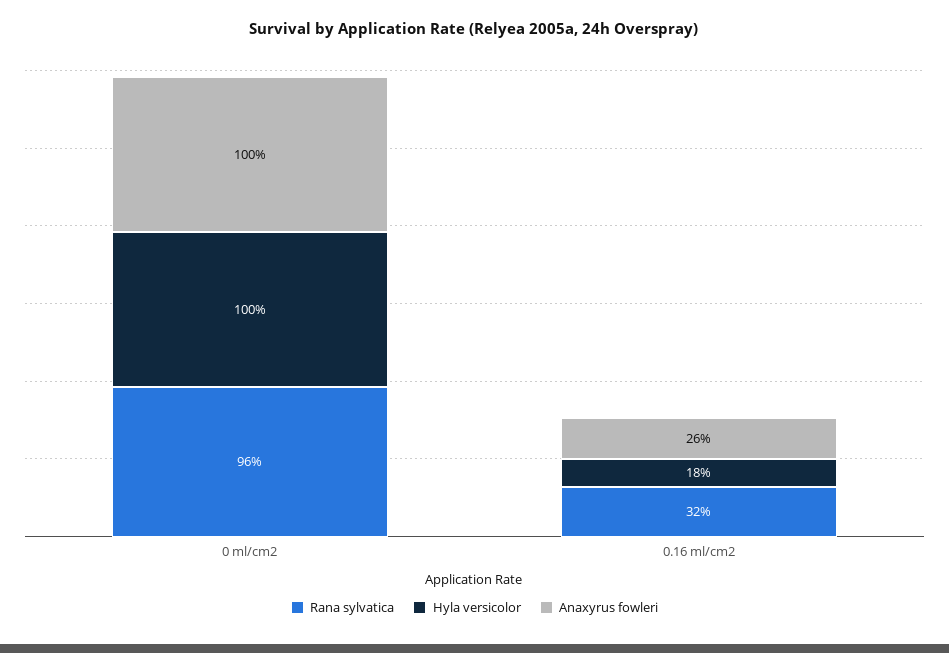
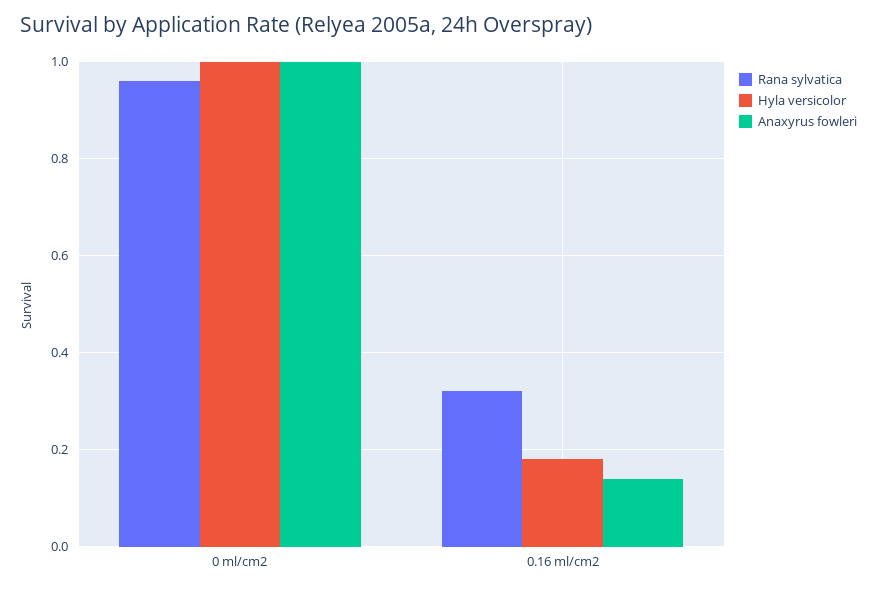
  {
    "Rana sylvatica": {
      "0 ml/cm2": 0.96,
      "0.16 ml/cm2": 0.32
    },
    "Hyla versicolor": {
      "0 ml/cm2": 1,
      "0.16 ml/cm2": 0.18
    },
    "Anaxyrus fowleri": {
      "0 ml/cm2": 1,
-     "0.16 ml/cm2": 0.26
+     "0.16 ml/cm2": 0.15
    }
  }

